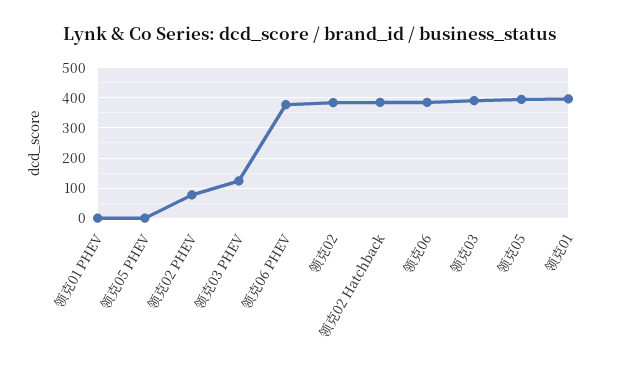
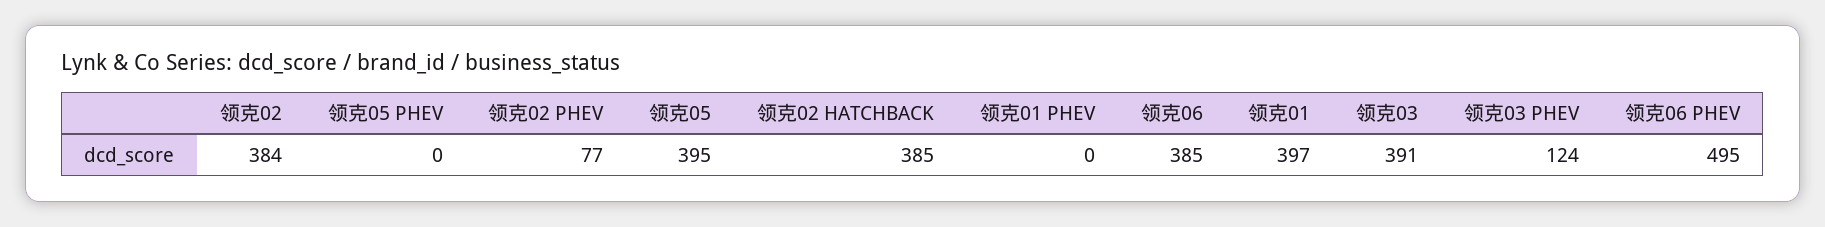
  {
    "领克01 PHEV": 0,
    "领克05 PHEV": 0,
    "领克02 PHEV": 77,
    "领克03 PHEV": 124,
-   "领克06 PHEV": 380,
+   "领克06 PHEV": 495,
    "领克02": 384,
    "领克02 Hatchback": 385,
    "领克06": 385,
    "领克03": 391,
    "领克05": 395,
    "领克01": 397
  }

